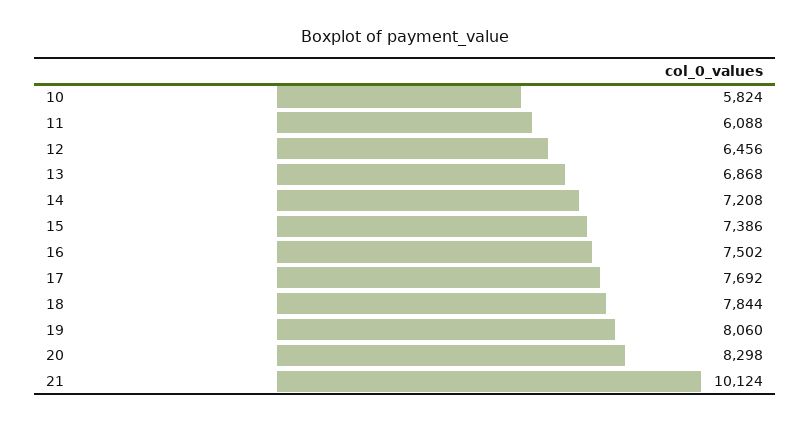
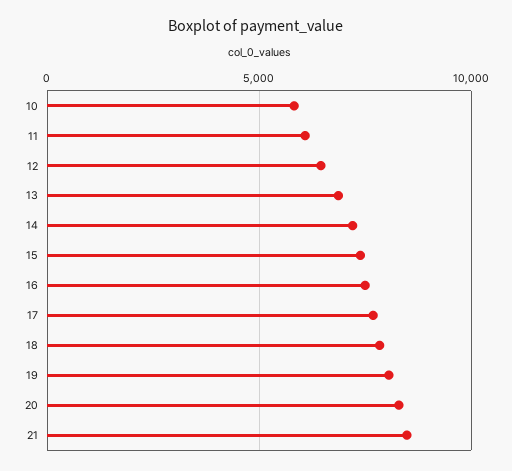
  {
    "10": 5824,
    "11": 6088,
    "12": 6456,
    "13": 6868,
    "14": 7208,
    "15": 7386,
    "16": 7502,
    "17": 7692,
    "18": 7844,
    "19": 8060,
    "20": 8298,
-   "21": 10124
+   "21": 8500
  }

